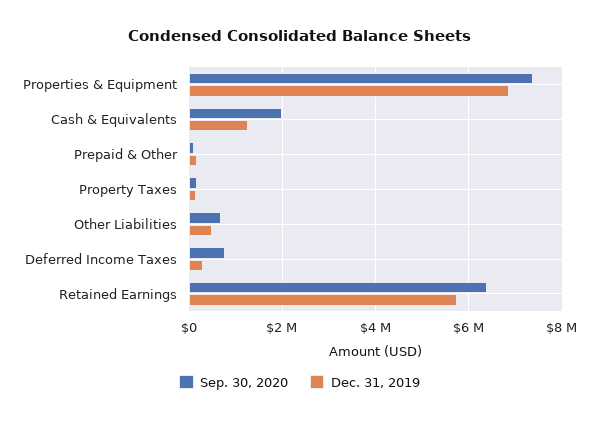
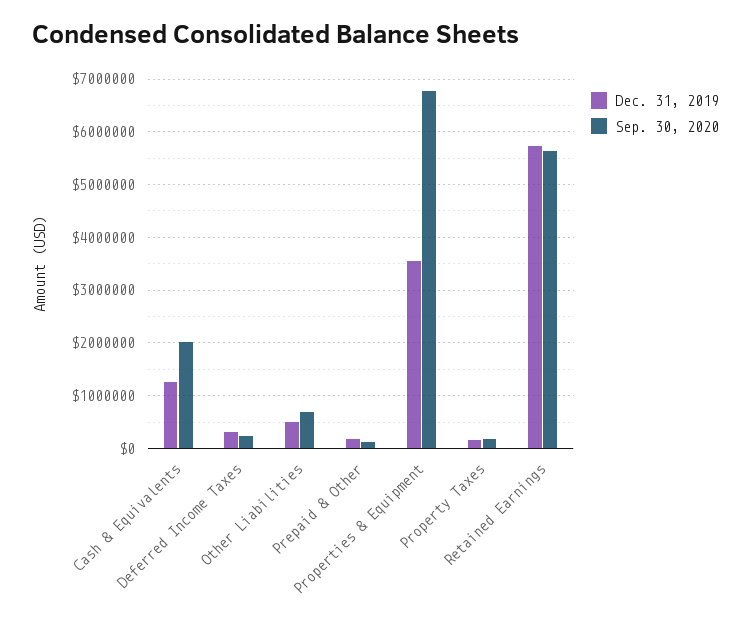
  {
    "Sep. 30, 2020": {
-     "Properties & Equipment": 7400000,
+     "Properties & Equipment": 6800000,
      "Cash & Equivalents": 2000000,
      "Prepaid & Other": 200000,
      "Property Taxes": 200000,
      "Other Liabilities": 600000,
-     "Deferred Income Taxes": 800000,
+     "Deferred Income Taxes": 200000,
-     "Retained Earnings": 6400000
+     "Retained Earnings": 5600000
    },
    "Dec. 31, 2019": {
-     "Properties & Equipment": 6800000,
+     "Properties & Equipment": 3600000,
      "Cash & Equivalents": 1200000,
      "Prepaid & Other": 200000,
      "Property Taxes": 200000,
      "Other Liabilities": 600000,
      "Deferred Income Taxes": 400000,
      "Retained Earnings": 5800000
    }
  }

